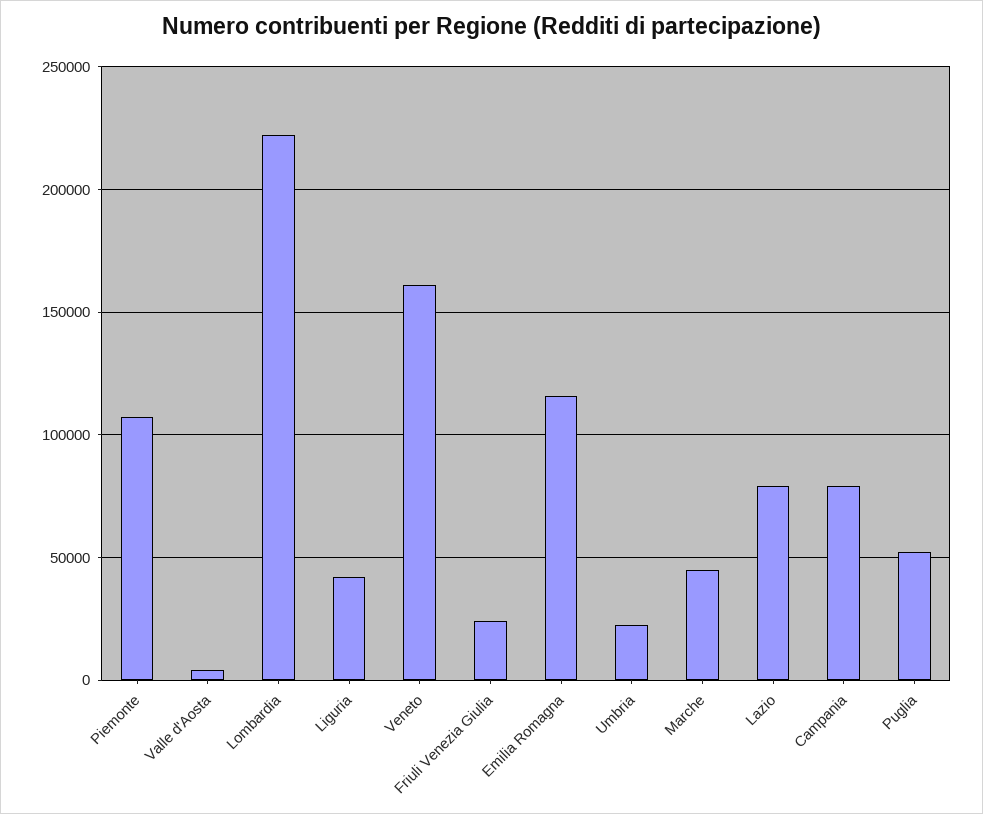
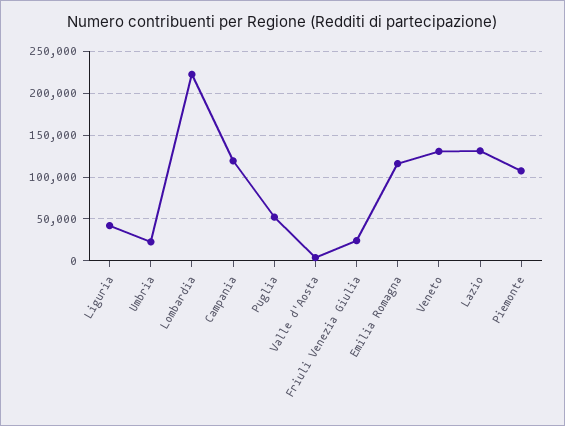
  {
    "Piemonte": 105000,
    "Valle d'Aosta": 5000,
    "Lombardia": 220000,
    "Liguria": 40000,
-   "Veneto": 160000,
+   "Veneto": 130000,
    "Friuli Venezia Giulia": 25000,
    "Emilia Romagna": 115000,
    "Umbria": 25000,
-   "Marche": 45000,
-   "Lazio": 80000,
+   "Lazio": 130000,
-   "Campania": 80000,
+   "Campania": 120000,
    "Puglia": 50000
  }

